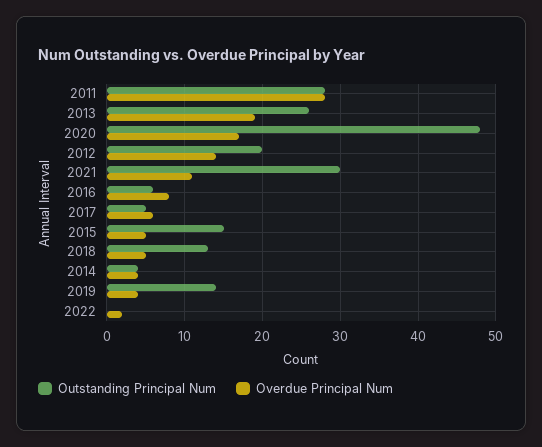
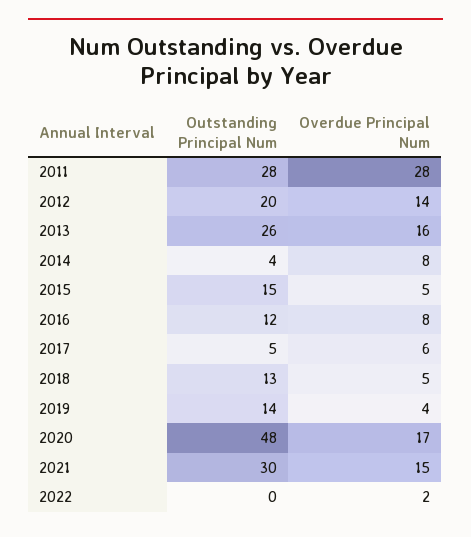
  {
    "Outstanding Principal Num": {
      "2011": 28,
      "2013": 26,
      "2020": 48,
      "2012": 20,
      "2021": 30,
-     "2016": 6,
+     "2016": 12,
      "2017": 5,
      "2015": 15,
      "2018": 13,
      "2014": 4,
      "2019": 14,
      "2022": 0
    },
    "Overdue Principal Num": {
      "2011": 28,
-     "2013": 19,
+     "2013": 16,
      "2020": 17,
      "2012": 14,
-     "2021": 11,
+     "2021": 15,
      "2016": 8,
      "2017": 6,
      "2015": 5,
      "2018": 5,
-     "2014": 4,
+     "2014": 8,
      "2019": 4,
      "2022": 2
    }
  }

